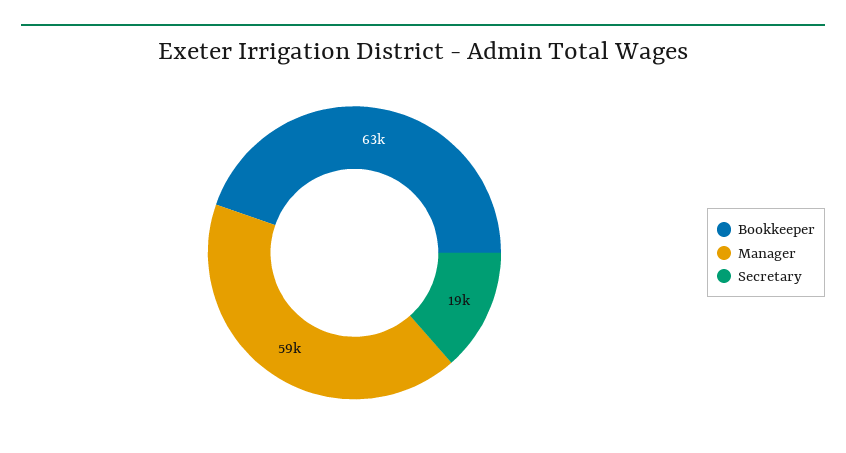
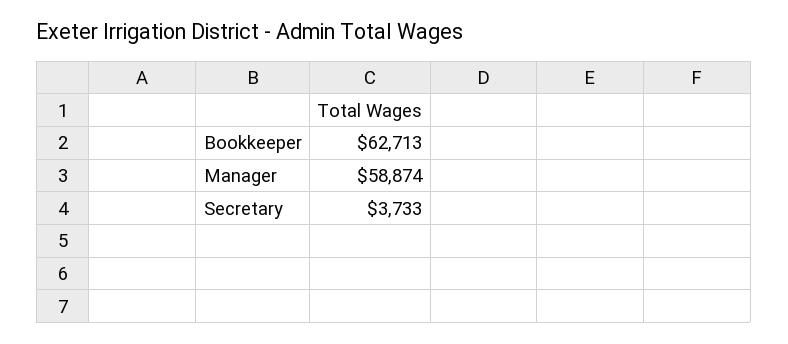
  {
    "Bookkeeper": 62713,
    "Manager": 58874,
-   "Secretary": 19000
+   "Secretary": 3733
  }

